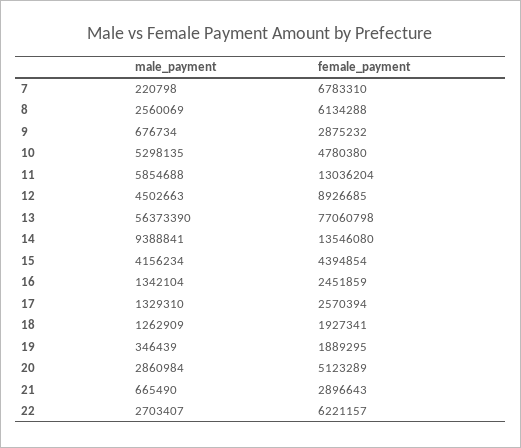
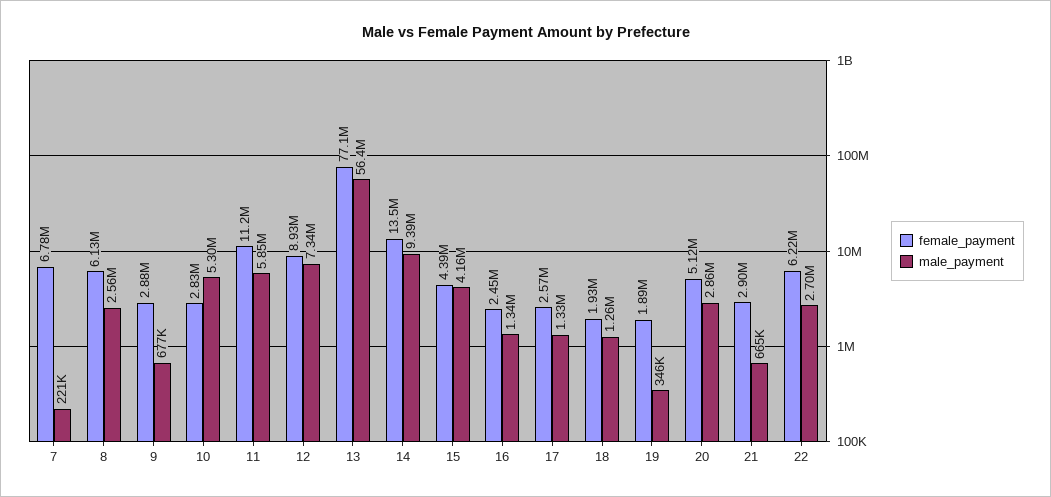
  {
    "male_payment": {
      "7": 220798,
      "8": 2560069,
      "9": 676734,
      "10": 5298135,
      "11": 5854688,
-     "12": 4502663,
+     "12": 7340000,
      "13": 56373390,
      "14": 9388841,
      "15": 4156234,
      "16": 1342104,
      "17": 1329310,
      "18": 1262909,
      "19": 346439,
      "20": 2860984,
      "21": 665490,
      "22": 2703407
    },
    "female_payment": {
      "7": 6783310,
      "8": 6134288,
      "9": 2875232,
-     "10": 4780380,
+     "10": 2830000,
-     "11": 13036204,
+     "11": 11200000,
      "12": 8926685,
      "13": 77060798,
      "14": 13546080,
      "15": 4394854,
      "16": 2451859,
      "17": 2570394,
      "18": 1927341,
      "19": 1889295,
      "20": 5123289,
      "21": 2896643,
      "22": 6221157
    }
  }

